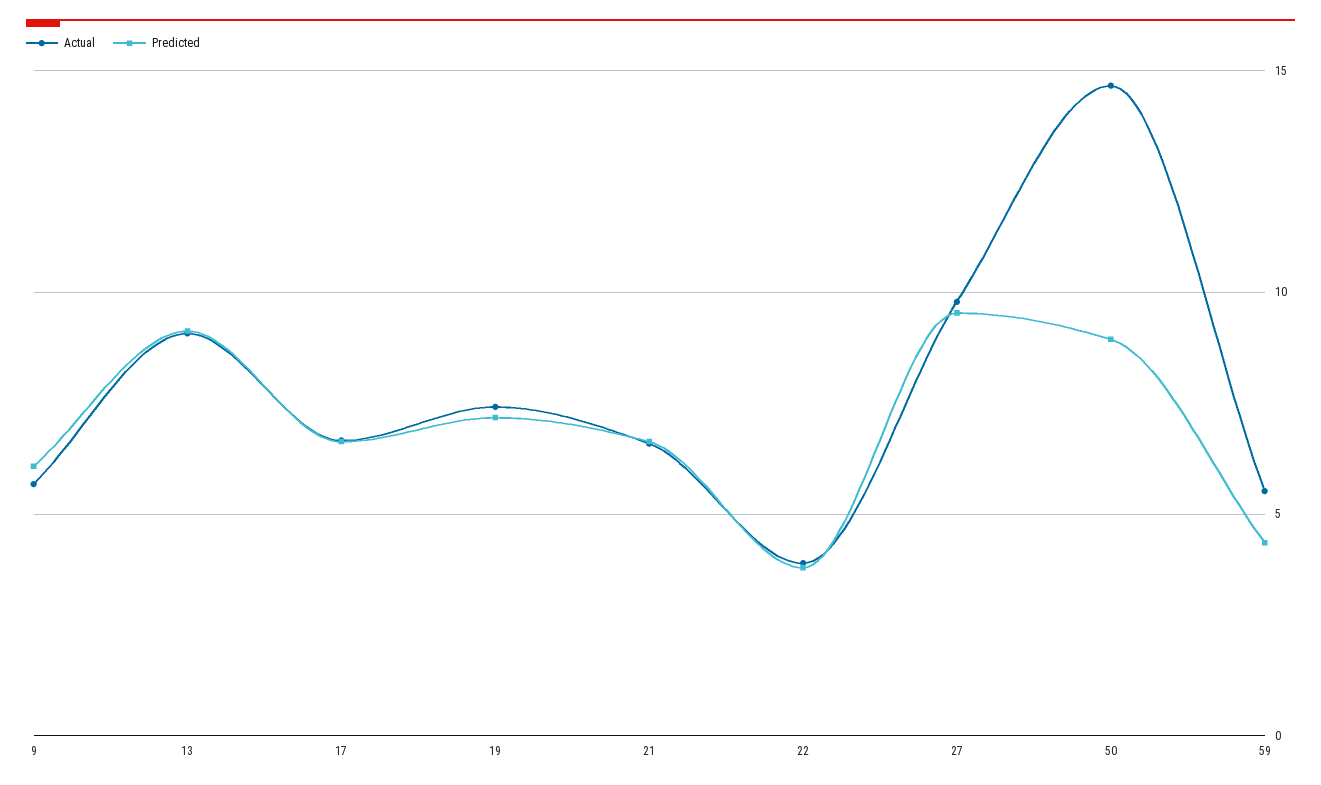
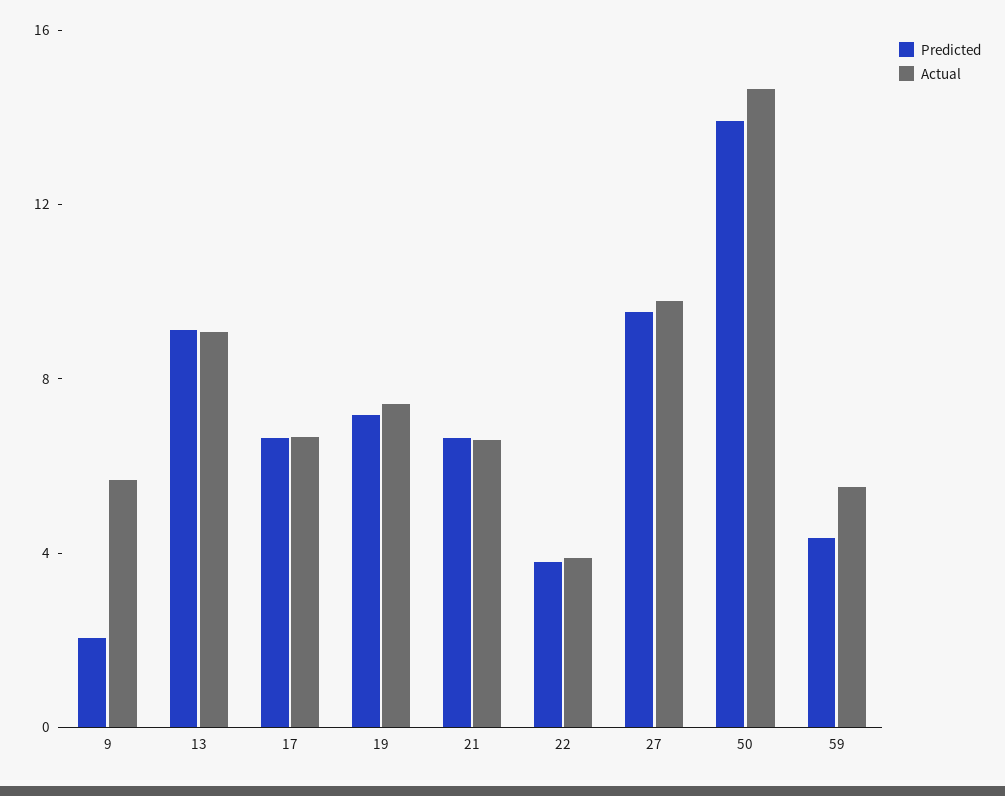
  {
    "Actual": {
      "9": 5.5,
      "13": 9,
      "17": 6.5,
      "19": 7.5,
      "21": 6.5,
      "22": 4,
      "27": 10,
      "50": 14.5,
      "59": 5.5
    },
    "Predicted": {
-     "9": 6,
+     "9": 2,
      "13": 9,
      "17": 6.5,
      "19": 7,
      "21": 6.5,
      "22": 4,
      "27": 9.5,
-     "50": 9,
+     "50": 14,
      "59": 4.5
    }
  }

